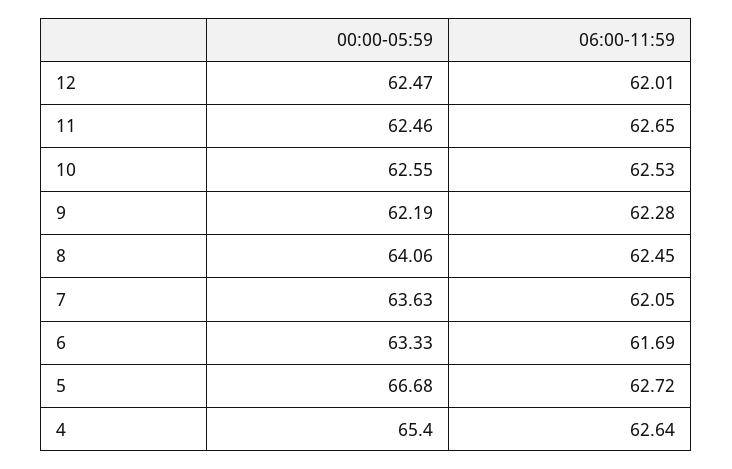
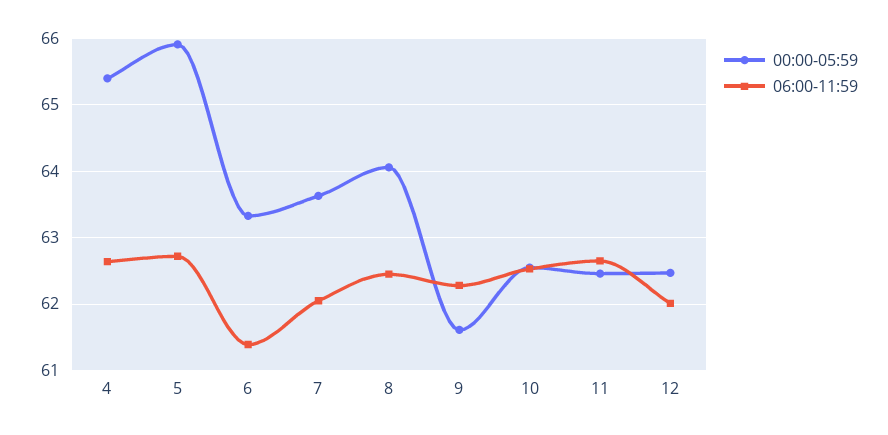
  {
    "00:00-05:59": {
      "12": 62.47,
      "11": 62.46,
      "10": 62.55,
-     "9": 62.19,
+     "9": 61.6,
      "8": 64.06,
      "7": 63.63,
      "6": 63.33,
-     "5": 66.68,
+     "5": 65.9,
      "4": 65.4
    },
    "06:00-11:59": {
      "12": 62.01,
      "11": 62.65,
      "10": 62.53,
      "9": 62.28,
      "8": 62.45,
      "7": 62.05,
-     "6": 61.69,
+     "6": 61.4,
      "5": 62.72,
      "4": 62.64
    }
  }

